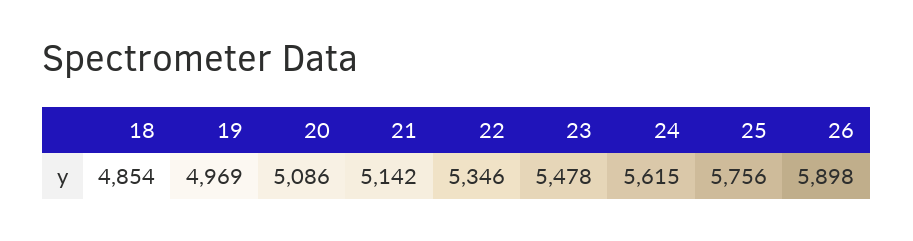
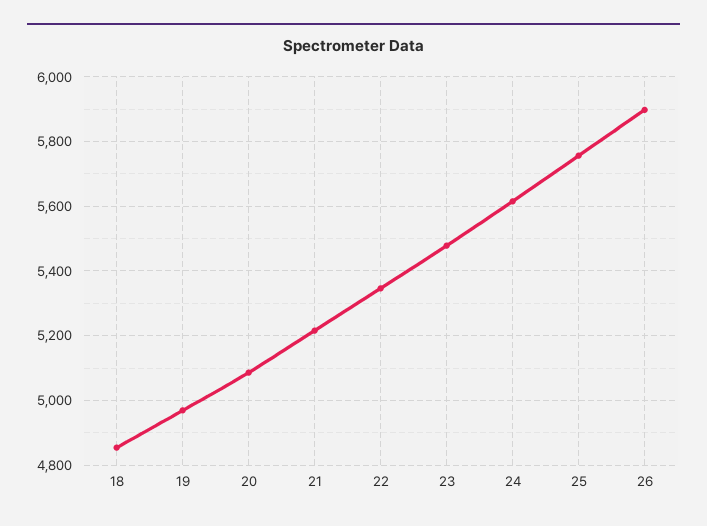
  {
    "18": 4854,
    "19": 4969,
    "20": 5086,
-   "21": 5142,
+   "21": 5220,
    "22": 5346,
    "23": 5478,
    "24": 5615,
    "25": 5756,
    "26": 5898
  }

